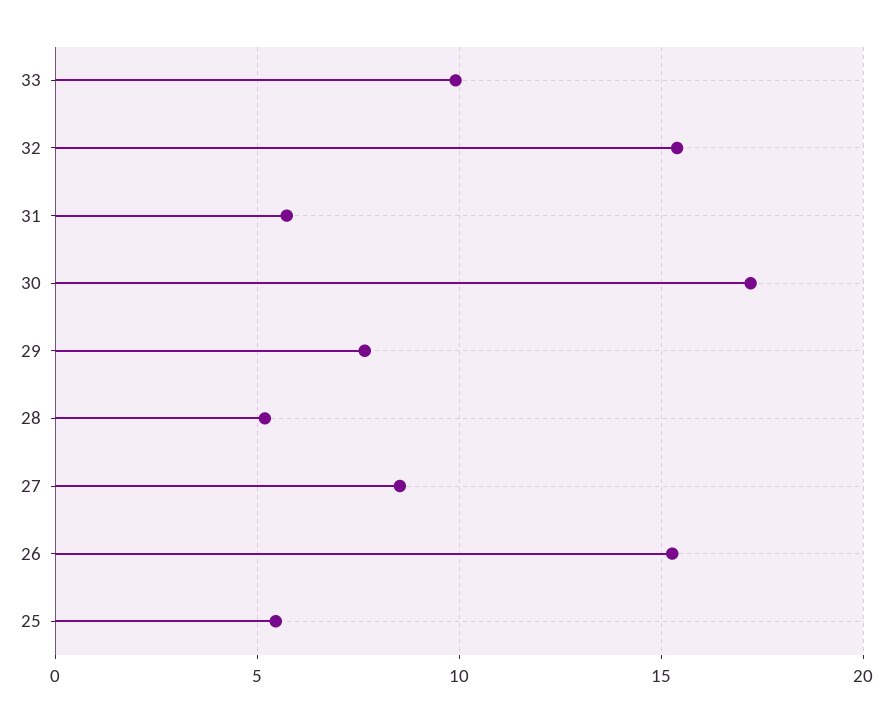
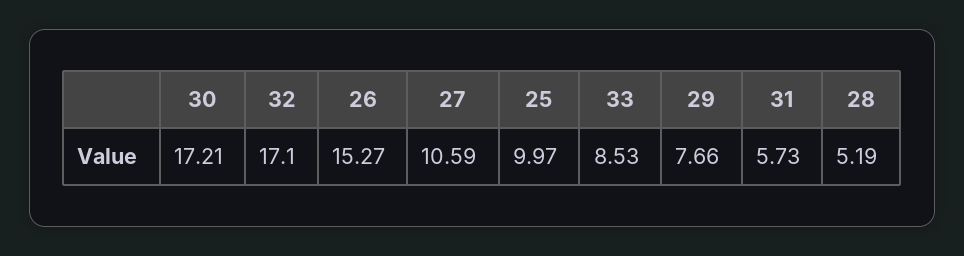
  {
-   "33": 10,
+   "33": 8.53,
-   "32": 15.5,
+   "32": 17.1,
    "31": 5.73,
    "30": 17.21,
    "29": 7.66,
    "28": 5.19,
-   "27": 8.5,
+   "27": 10.59,
    "26": 15.27,
-   "25": 5.5
+   "25": 9.97
  }

